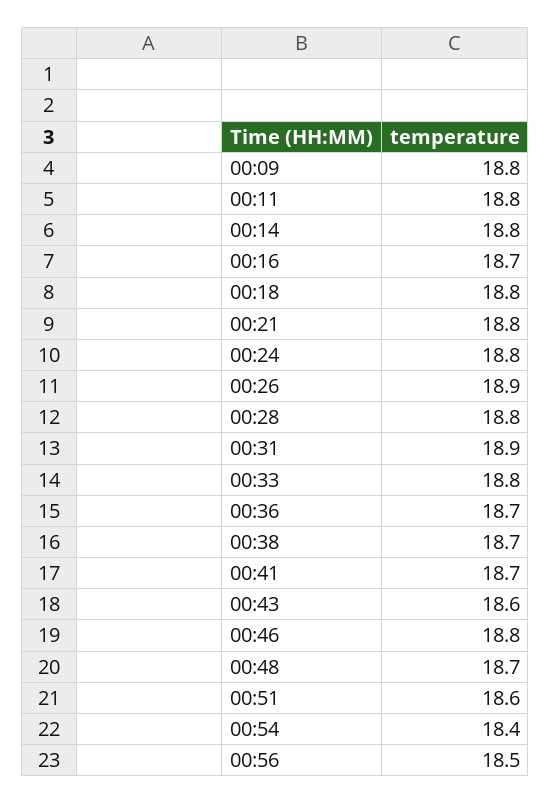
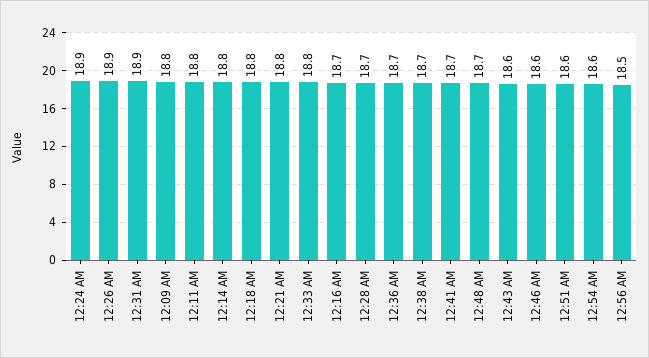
  {
    "00:09": 18.8,
    "00:11": 18.8,
    "00:14": 18.8,
    "00:16": 18.7,
    "00:18": 18.8,
    "00:21": 18.8,
-   "00:24": 18.8,
+   "00:24": 18.9,
    "00:26": 18.9,
-   "00:28": 18.8,
+   "00:28": 18.7,
    "00:31": 18.9,
    "00:33": 18.8,
    "00:36": 18.7,
    "00:38": 18.7,
    "00:41": 18.7,
    "00:43": 18.6,
-   "00:46": 18.8,
+   "00:46": 18.6,
    "00:48": 18.7,
    "00:51": 18.6,
-   "00:54": 18.4,
+   "00:54": 18.6,
    "00:56": 18.5
  }

